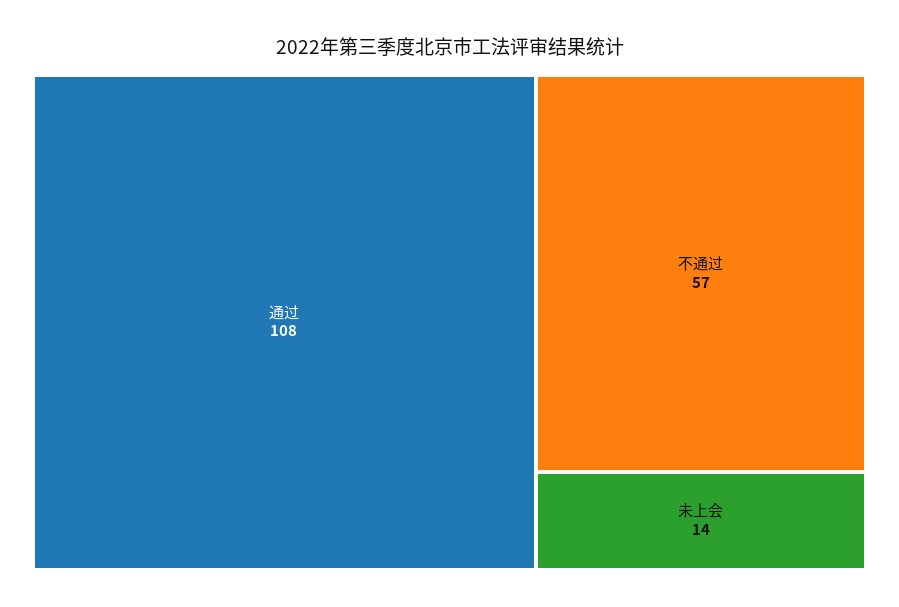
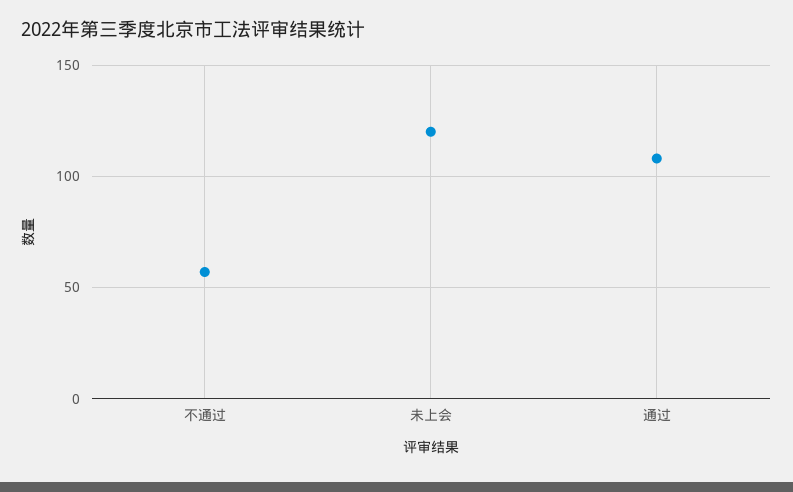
  {
    "通过": 108,
    "不通过": 57,
-   "未上会": 14
+   "未上会": 120
  }

